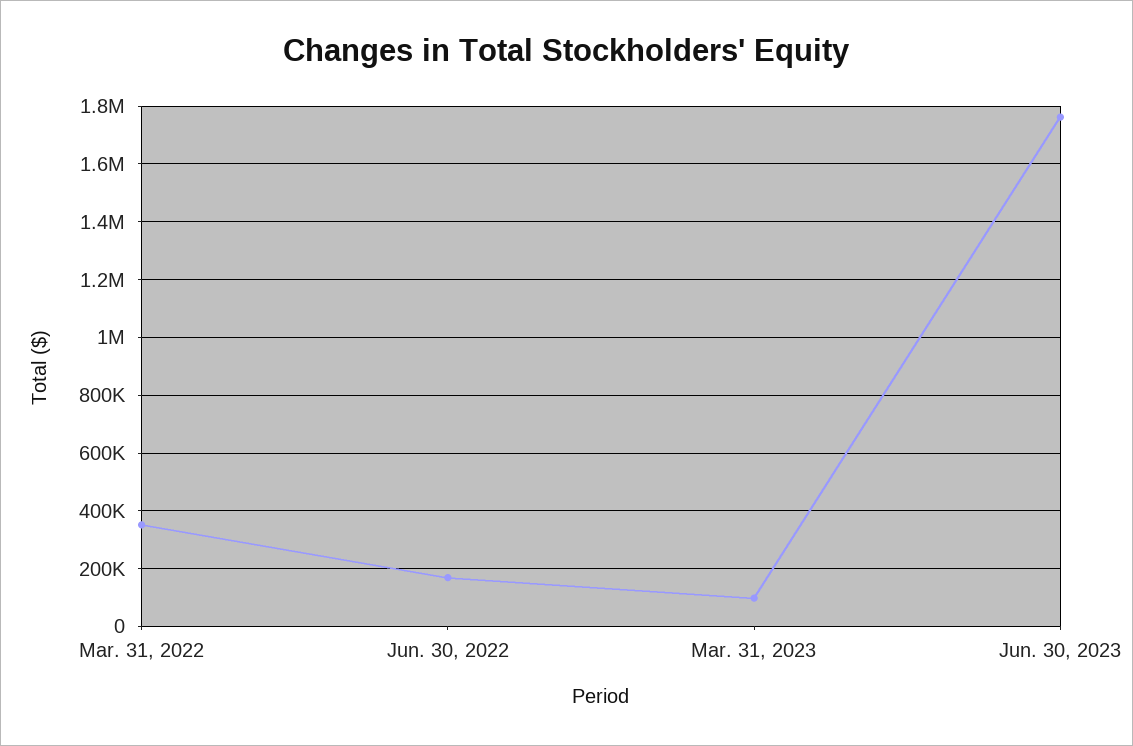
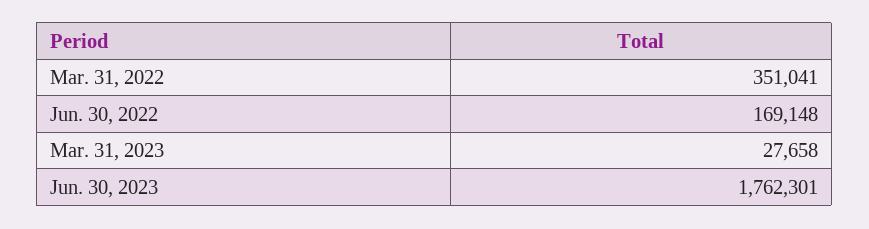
  {
    "Mar. 31, 2022": 351041,
    "Jun. 30, 2022": 169148,
-   "Mar. 31, 2023": 100000,
+   "Mar. 31, 2023": 27658,
    "Jun. 30, 2023": 1762301
  }

